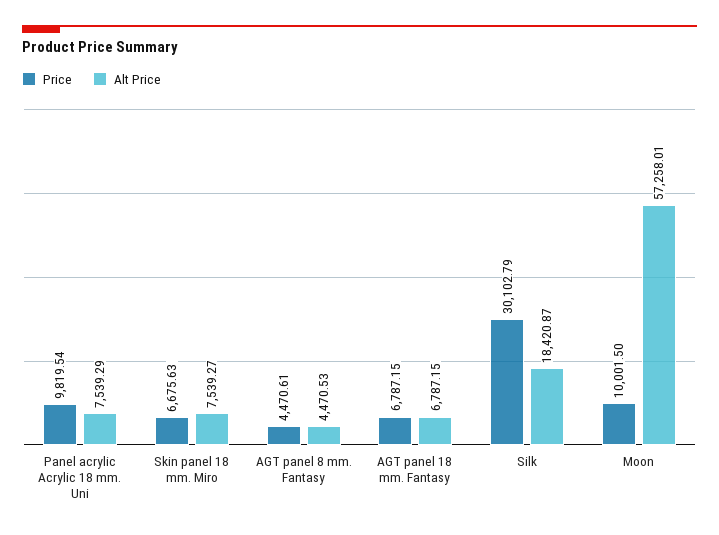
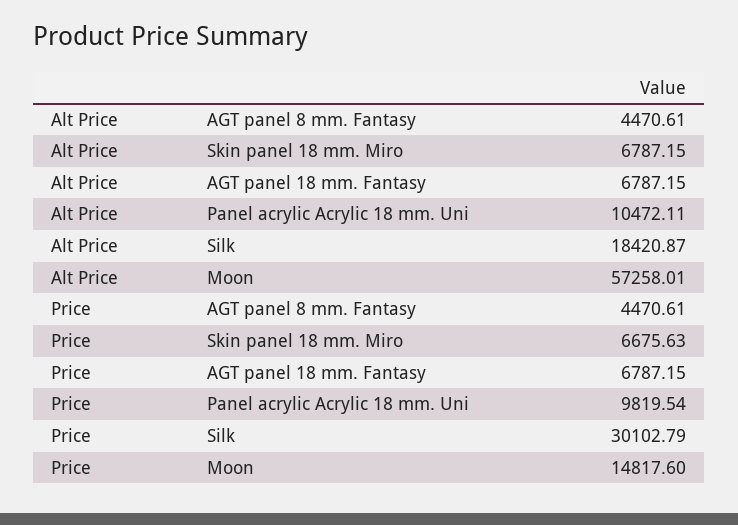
  {
    "Price": {
      "Panel acrylic Acrylic 18 mm. Uni": 9819.54,
      "Skin panel 18 mm. Miro": 6675.63,
      "AGT panel 8 mm. Fantasy": 4470.61,
      "AGT panel 18 mm. Fantasy": 6787.15,
      "Silk": 30102.79,
-     "Moon": 10001.5
+     "Moon": 14817.6
    },
    "Alt Price": {
-     "Panel acrylic Acrylic 18 mm. Uni": 7539.29,
+     "Panel acrylic Acrylic 18 mm. Uni": 10472.11,
-     "Skin panel 18 mm. Miro": 7539.27,
+     "Skin panel 18 mm. Miro": 6787.15,
-     "AGT panel 8 mm. Fantasy": 4470.53,
+     "AGT panel 8 mm. Fantasy": 4470.61,
      "AGT panel 18 mm. Fantasy": 6787.15,
      "Silk": 18420.87,
      "Moon": 57258.01
    }
  }

